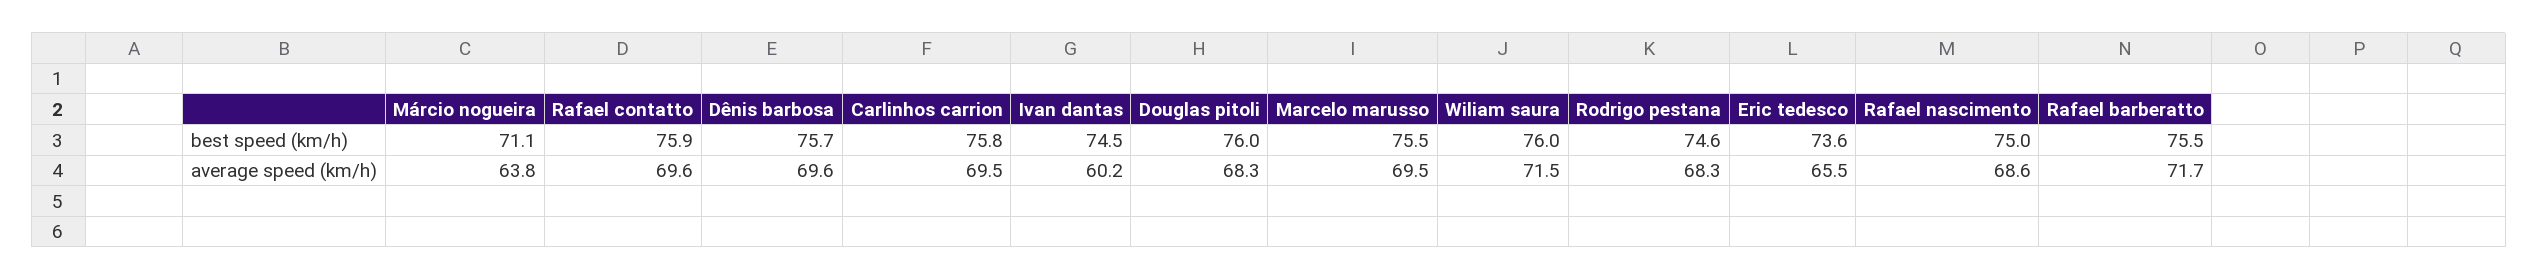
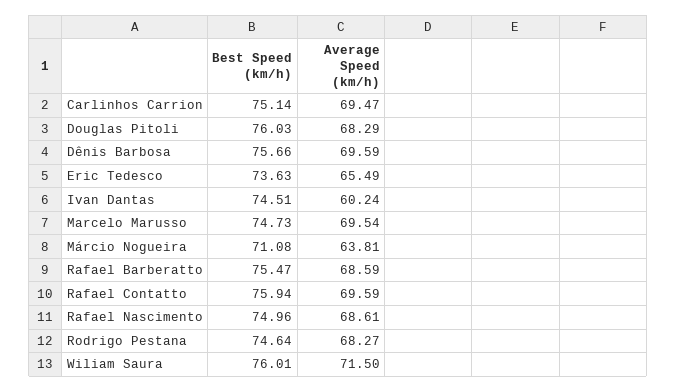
  {
    "Márcio nogueira": {
      "best speed (km/h)": 71.08,
      "average speed (km/h)": 63.81
    },
    "Rafael contatto": {
      "best speed (km/h)": 75.94,
      "average speed (km/h)": 69.59
    },
    "Dênis barbosa": {
      "best speed (km/h)": 75.66,
      "average speed (km/h)": 69.59
    },
    "Carlinhos carrion": {
-     "best speed (km/h)": 75.8,
+     "best speed (km/h)": 75.14,
      "average speed (km/h)": 69.47
    },
    "Ivan dantas": {
      "best speed (km/h)": 74.51,
      "average speed (km/h)": 60.24
    },
    "Douglas pitoli": {
      "best speed (km/h)": 76.03,
      "average speed (km/h)": 68.29
    },
    "Marcelo marusso": {
-     "best speed (km/h)": 75.5,
+     "best speed (km/h)": 74.73,
      "average speed (km/h)": 69.54
    },
    "Wiliam saura": {
      "best speed (km/h)": 76.01,
      "average speed (km/h)": 71.5
    },
    "Rodrigo pestana": {
      "best speed (km/h)": 74.64,
      "average speed (km/h)": 68.27
    },
    "Eric tedesco": {
      "best speed (km/h)": 73.63,
      "average speed (km/h)": 65.49
    },
    "Rafael nascimento": {
      "best speed (km/h)": 74.96,
      "average speed (km/h)": 68.61
    },
    "Rafael barberatto": {
      "best speed (km/h)": 75.47,
-     "average speed (km/h)": 71.7
+     "average speed (km/h)": 68.59
    }
  }

